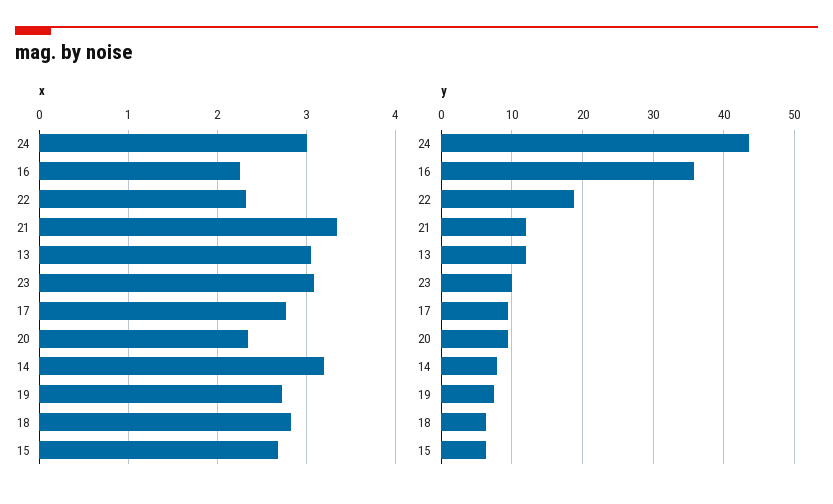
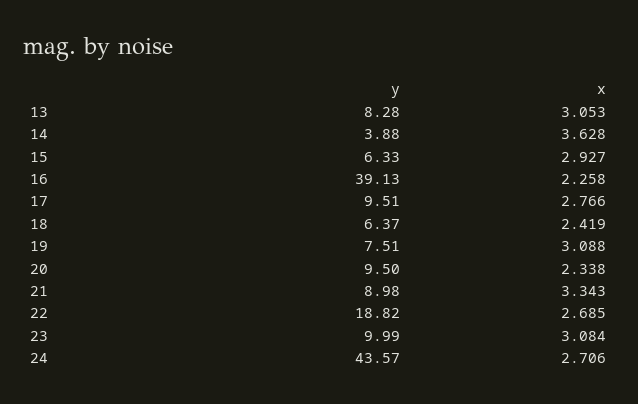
  {
    "x": {
-     "24": 3,
+     "24": 2.706,
      "16": 2.258,
-     "22": 2.3,
+     "22": 2.685,
      "21": 3.343,
      "13": 3.053,
      "23": 3.084,
      "17": 2.766,
      "20": 2.338,
-     "14": 3.2,
+     "14": 3.628,
-     "19": 2.7,
+     "19": 3.088,
-     "18": 2.8,
+     "18": 2.419,
-     "15": 2.7
+     "15": 2.927
    },
    "y": {
      "24": 43.57,
-     "16": 36,
+     "16": 39.13,
      "22": 18.82,
-     "21": 12,
+     "21": 8.98,
-     "13": 12,
+     "13": 8.28,
      "23": 9.99,
      "17": 9.51,
      "20": 9.5,
-     "14": 8,
+     "14": 3.88,
      "19": 7.51,
      "18": 6.37,
      "15": 6.33
    }
  }

